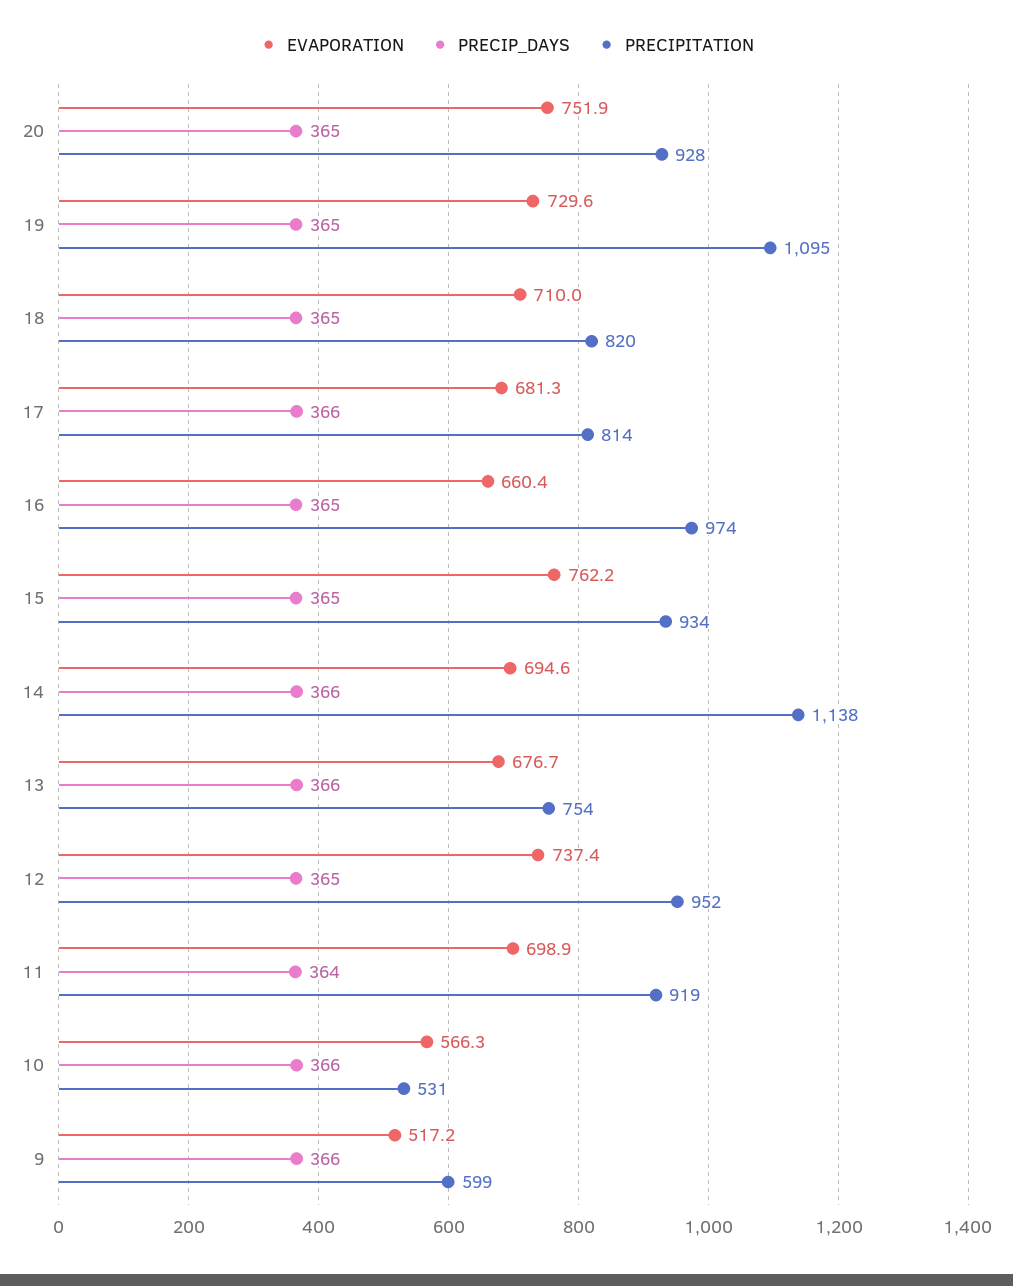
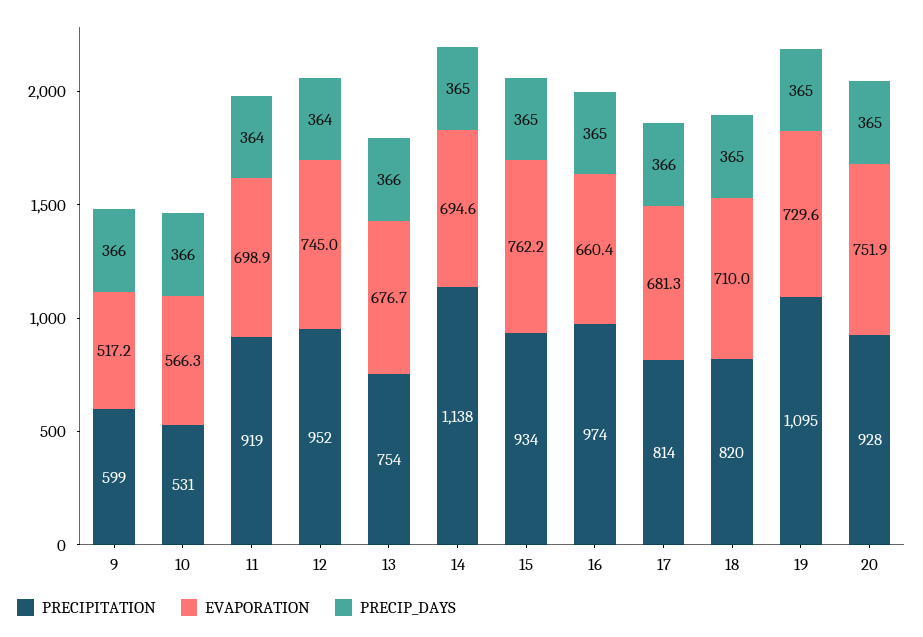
  {
    "EVAPORATION": {
      "20": 751.9,
      "19": 729.6,
      "18": 710,
      "17": 681.3,
      "16": 660.4,
      "15": 762.2,
      "14": 694.6,
      "13": 676.7,
-     "12": 737.4,
+     "12": 745,
      "11": 698.9,
      "10": 566.3,
      "9": 517.2
    },
    "PRECIP_DAYS": {
      "20": 365,
      "19": 365,
      "18": 365,
      "17": 366,
      "16": 365,
      "15": 365,
-     "14": 366,
+     "14": 365,
      "13": 366,
-     "12": 365,
+     "12": 364,
      "11": 364,
      "10": 366,
      "9": 366
    },
    "PRECIPITATION": {
      "20": 928,
      "19": 1095,
      "18": 820,
      "17": 814,
      "16": 974,
      "15": 934,
      "14": 1138,
      "13": 754,
      "12": 952,
      "11": 919,
      "10": 531,
      "9": 599
    }
  }

